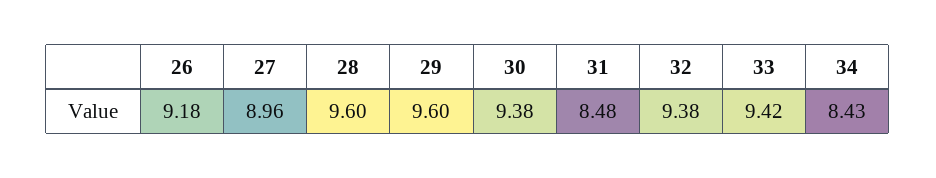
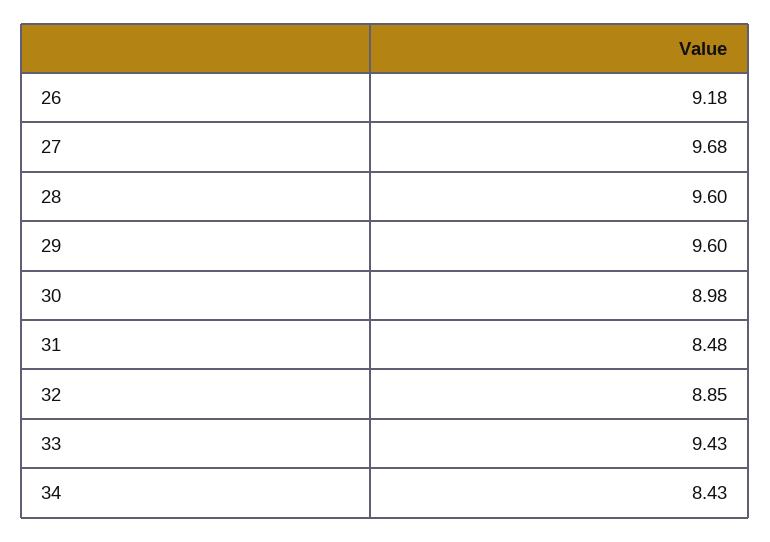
  {
    "26": 9.18,
-   "27": 8.96,
+   "27": 9.68,
    "28": 9.6,
    "29": 9.6,
-   "30": 9.38,
+   "30": 8.98,
    "31": 8.48,
-   "32": 9.38,
+   "32": 8.85,
-   "33": 9.42,
+   "33": 9.43,
    "34": 8.43
  }

